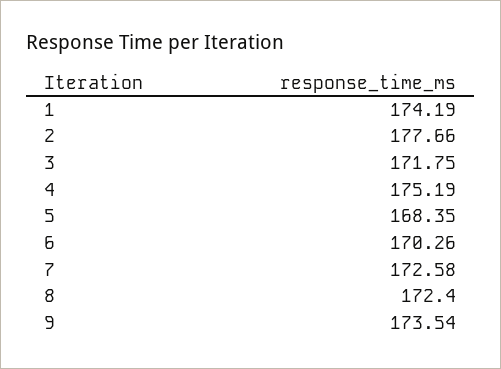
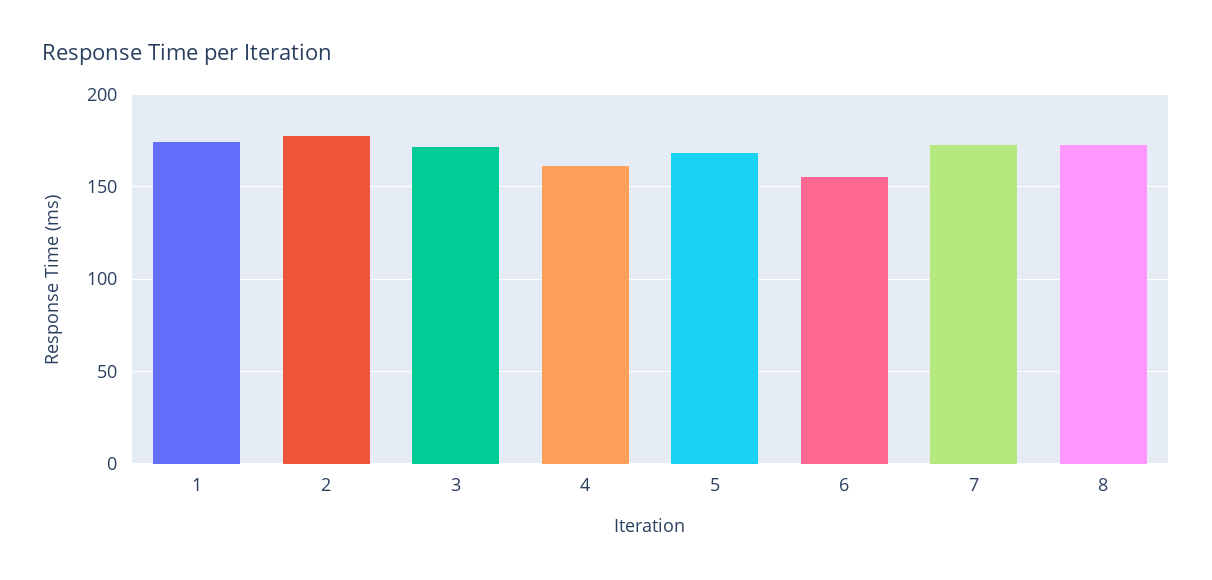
  {
    "1": 174.19,
    "2": 177.66,
    "3": 171.75,
-   "4": 175.19,
+   "4": 160,
    "5": 168.35,
-   "6": 170.26,
+   "6": 155,
    "7": 172.58,
-   "8": 172.4,
+   "8": 172.4
-   "9": 173.54
  }

